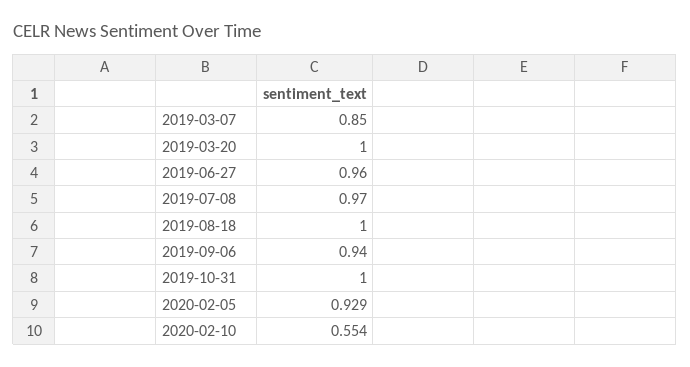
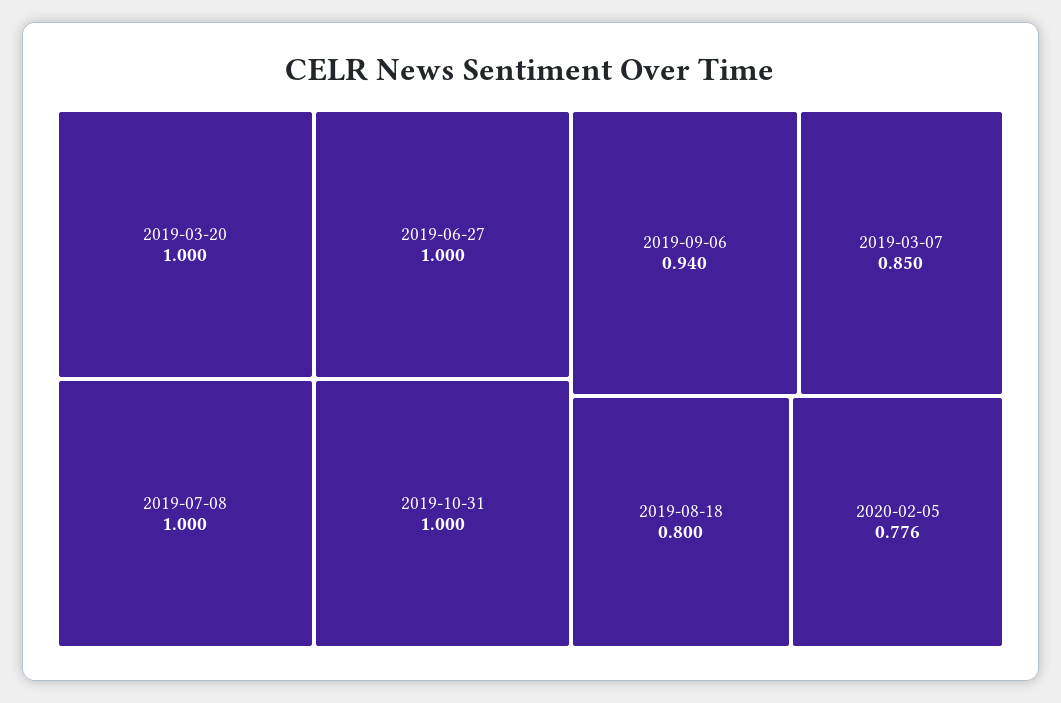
  {
    "2019-03-07": 0.85,
    "2019-03-20": 1,
-   "2019-06-27": 0.96,
+   "2019-06-27": 1,
-   "2019-07-08": 0.97,
+   "2019-07-08": 1,
-   "2019-08-18": 1,
+   "2019-08-18": 0.8,
    "2019-09-06": 0.94,
    "2019-10-31": 1,
-   "2020-02-05": 0.929,
+   "2020-02-05": 0.776
-   "2020-02-10": 0.554
  }

